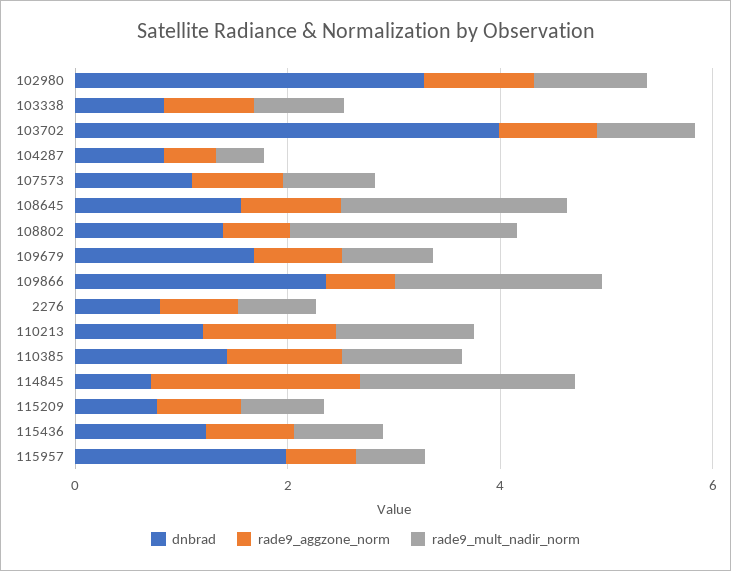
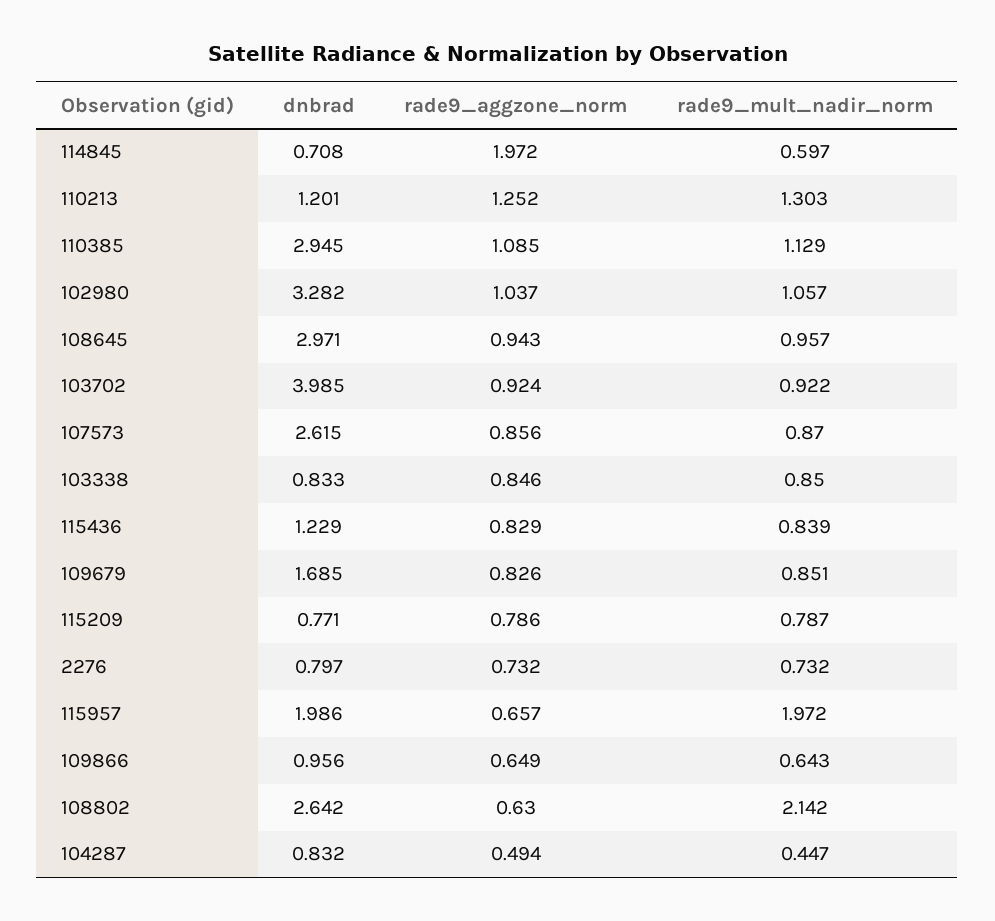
  {
    "dnbrad": {
      "102980": 3.282,
      "103338": 0.833,
      "103702": 3.985,
      "104287": 0.832,
-     "107573": 1,
+     "107573": 2.615,
-     "108645": 1.5,
+     "108645": 2.971,
-     "108802": 1.5,
+     "108802": 2.642,
      "109679": 1.685,
-     "109866": 2.5,
+     "109866": 0.956,
      "2276": 0.797,
      "110213": 1.201,
-     "110385": 1.5,
+     "110385": 2.945,
      "114845": 0.708,
      "115209": 0.771,
      "115436": 1.229,
      "115957": 1.986
    },
    "rade9_aggzone_norm": {
      "102980": 1.037,
      "103338": 0.846,
      "103702": 0.924,
      "104287": 0.494,
      "107573": 0.856,
      "108645": 0.943,
      "108802": 0.63,
      "109679": 0.826,
      "109866": 0.649,
      "2276": 0.732,
      "110213": 1.252,
      "110385": 1.085,
      "114845": 1.972,
      "115209": 0.786,
      "115436": 0.829,
      "115957": 0.657
    },
    "rade9_mult_nadir_norm": {
      "102980": 1.057,
      "103338": 0.85,
      "103702": 0.922,
      "104287": 0.447,
      "107573": 0.87,
-     "108645": 2,
+     "108645": 0.957,
      "108802": 2.142,
      "109679": 0.851,
-     "109866": 2,
+     "109866": 0.643,
      "2276": 0.732,
      "110213": 1.303,
      "110385": 1.129,
-     "114845": 2,
+     "114845": 0.597,
      "115209": 0.787,
      "115436": 0.839,
-     "115957": 0.5
+     "115957": 1.972
    }
  }

